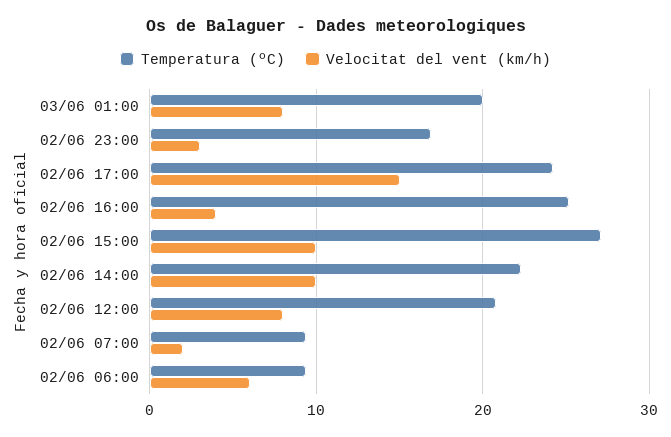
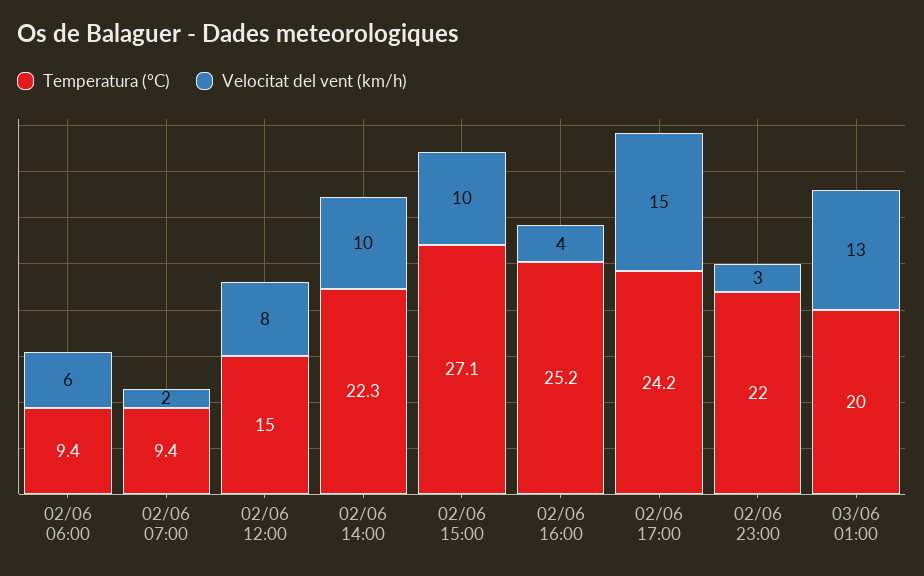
  {
    "Temperatura (ºC)": {
      "03/06 01:00": 20,
-     "02/06 23:00": 17,
+     "02/06 23:00": 22,
      "02/06 17:00": 24.2,
      "02/06 16:00": 25.2,
      "02/06 15:00": 27.1,
      "02/06 14:00": 22.3,
-     "02/06 12:00": 21,
+     "02/06 12:00": 15,
      "02/06 07:00": 9.4,
      "02/06 06:00": 9.4
    },
    "Velocitat del vent (km/h)": {
-     "03/06 01:00": 8,
+     "03/06 01:00": 13,
      "02/06 23:00": 3,
      "02/06 17:00": 15,
      "02/06 16:00": 4,
      "02/06 15:00": 10,
      "02/06 14:00": 10,
      "02/06 12:00": 8,
      "02/06 07:00": 2,
      "02/06 06:00": 6
    }
  }

